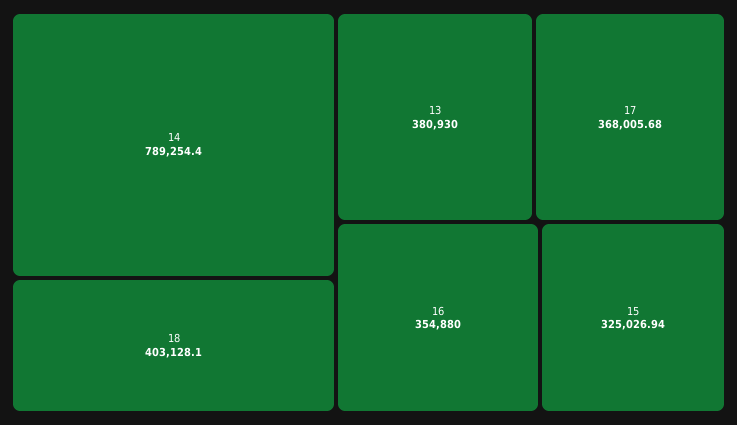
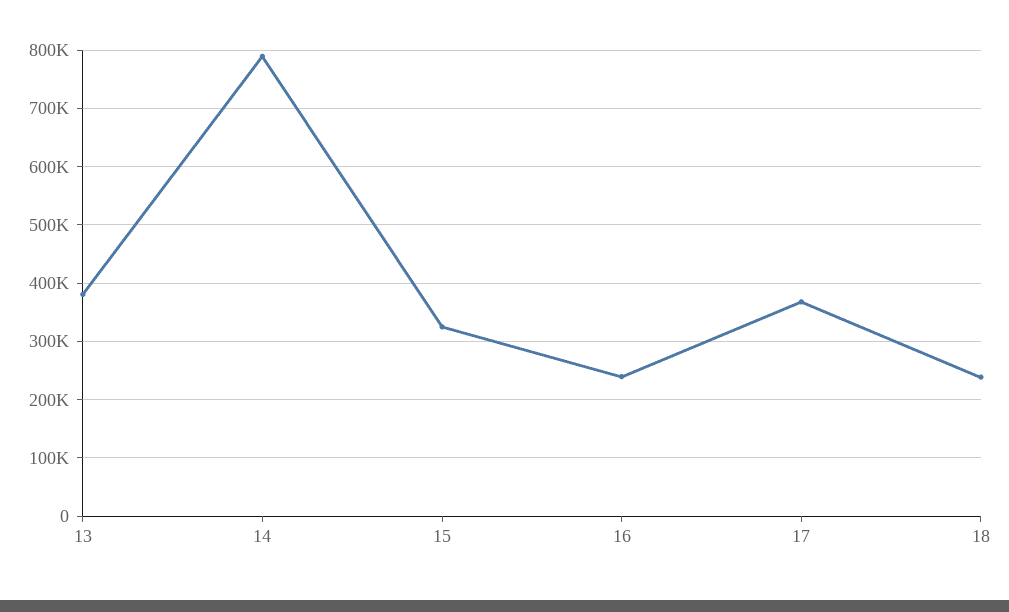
  {
    "14": 789254.4,
-   "18": 403128.1,
+   "18": 240000,
    "13": 380930,
    "17": 368005.68,
-   "16": 354880,
+   "16": 240000,
    "15": 325026.94
  }

